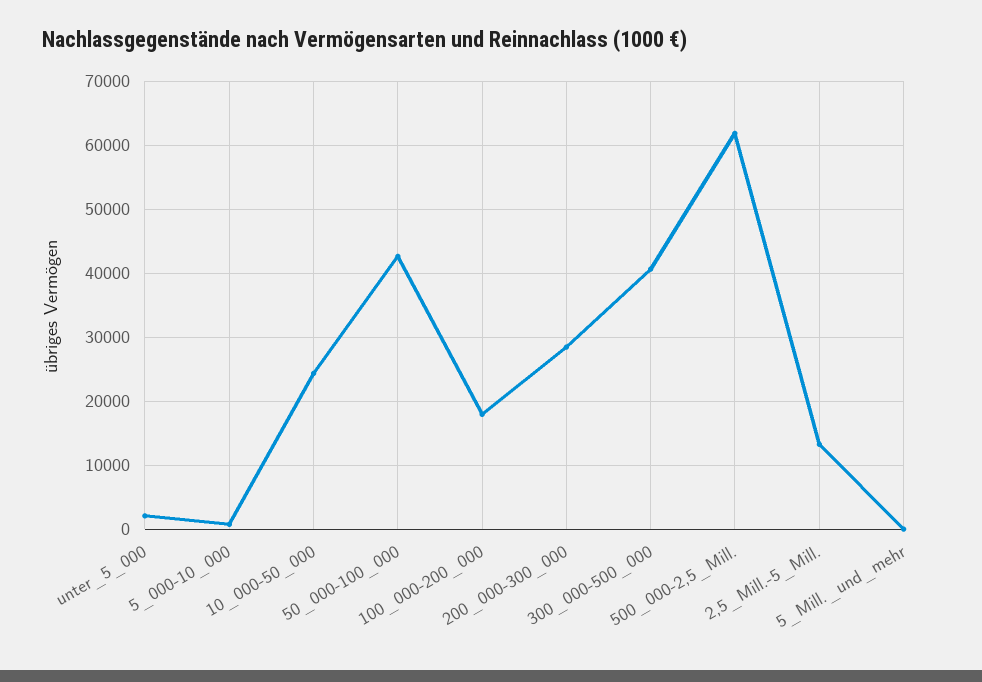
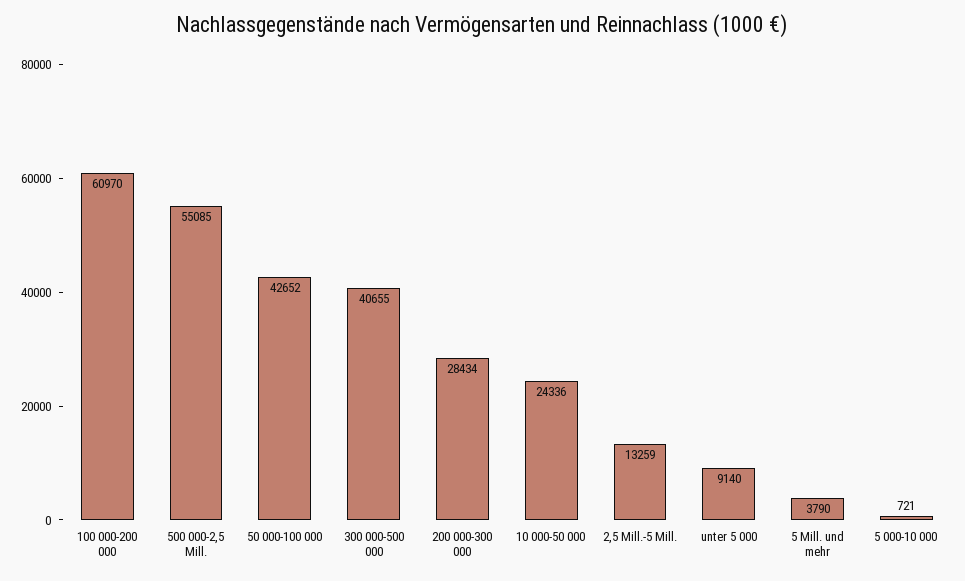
  {
-   "unter_5_000": 2000,
+   "unter_5_000": 9140,
    "5_000-10_000": 721,
    "10_000-50_000": 24336,
    "50_000-100_000": 42652,
-   "100_000-200_000": 18000,
+   "100_000-200_000": 60970,
    "200_000-300_000": 28434,
    "300_000-500_000": 40655,
-   "500_000-2,5_Mill.": 62000,
+   "500_000-2,5_Mill.": 55085,
    "2,5_Mill.-5_Mill.": 13259,
-   "5_Mill._und_mehr": 0
+   "5_Mill._und_mehr": 3790
  }

